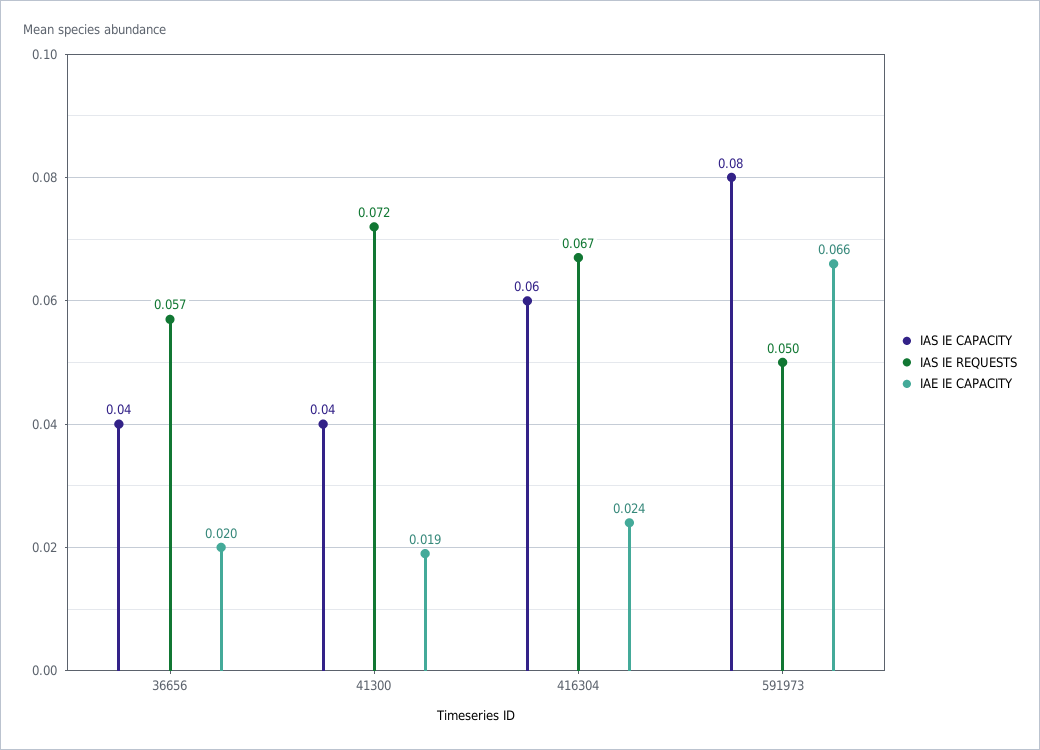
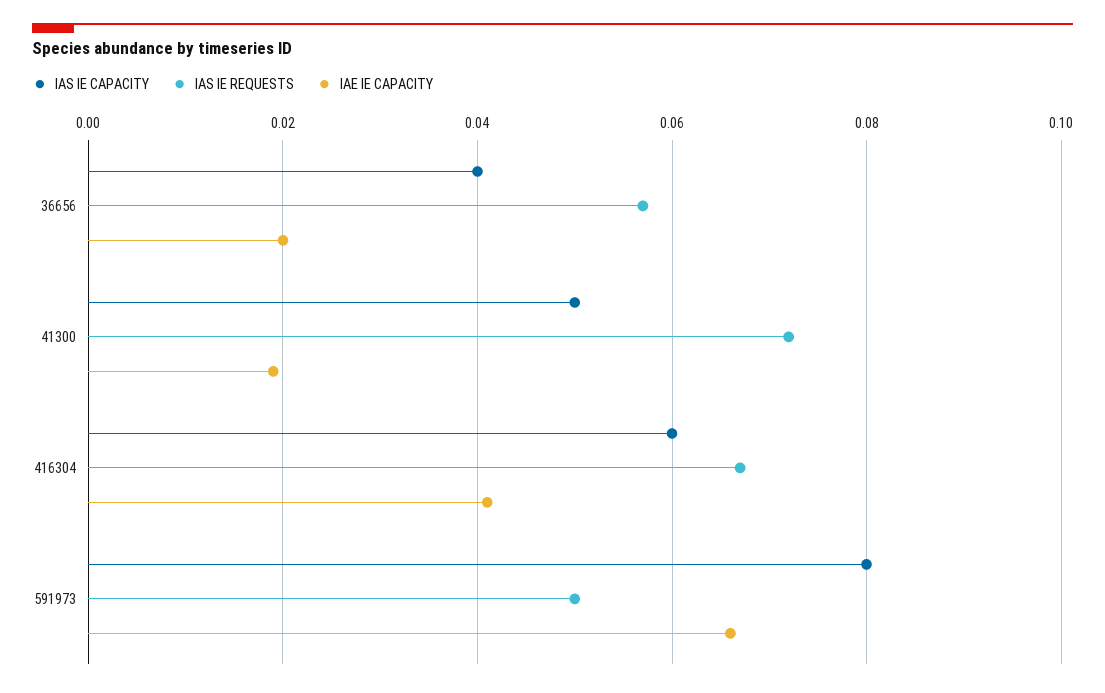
  {
    "IAS IE CAPACITY": {
      "36656": 0.04,
-     "41300": 0.04,
+     "41300": 0.05,
      "416304": 0.06,
      "591973": 0.08
    },
    "IAS IE REQUESTS": {
      "36656": 0.057,
      "41300": 0.072,
      "416304": 0.067,
      "591973": 0.05
    },
    "IAE IE CAPACITY": {
      "36656": 0.02,
      "41300": 0.019,
-     "416304": 0.024,
+     "416304": 0.04,
      "591973": 0.066
    }
  }

